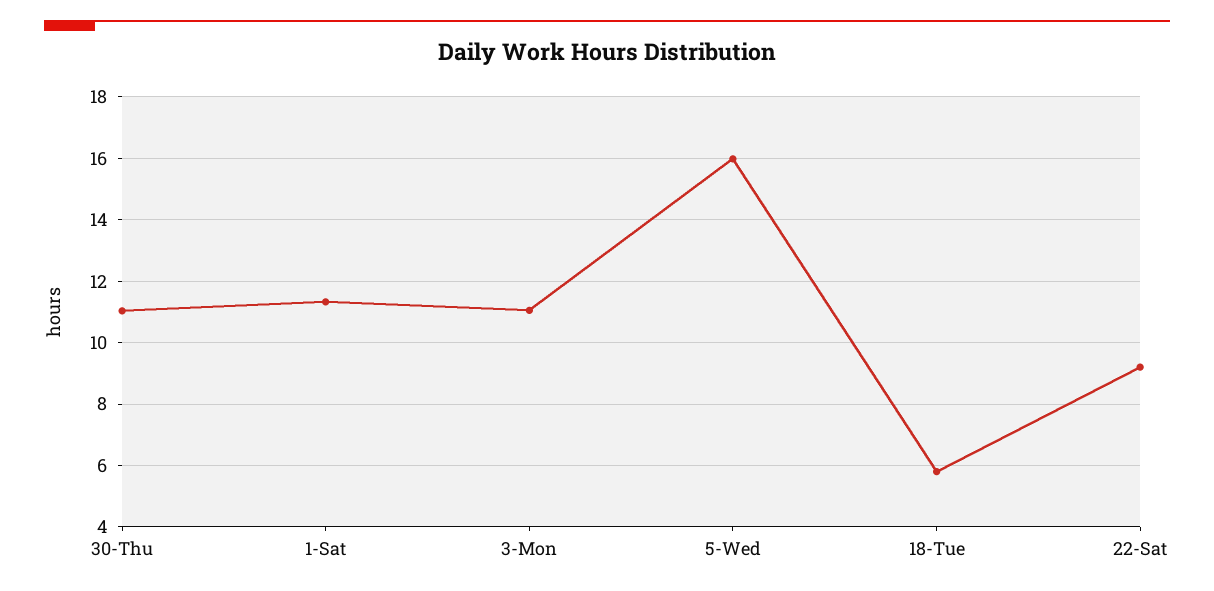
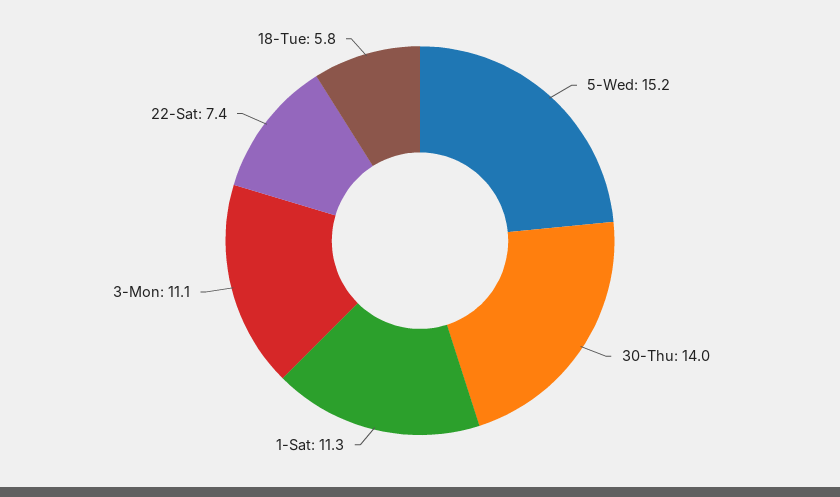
  {
-   "30-Thu": 11,
+   "30-Thu": 14,
    "1-Sat": 11.3,
    "3-Mon": 11.1,
-   "5-Wed": 16,
+   "5-Wed": 15.2,
    "18-Tue": 5.8,
-   "22-Sat": 9.2
+   "22-Sat": 7.4
  }

